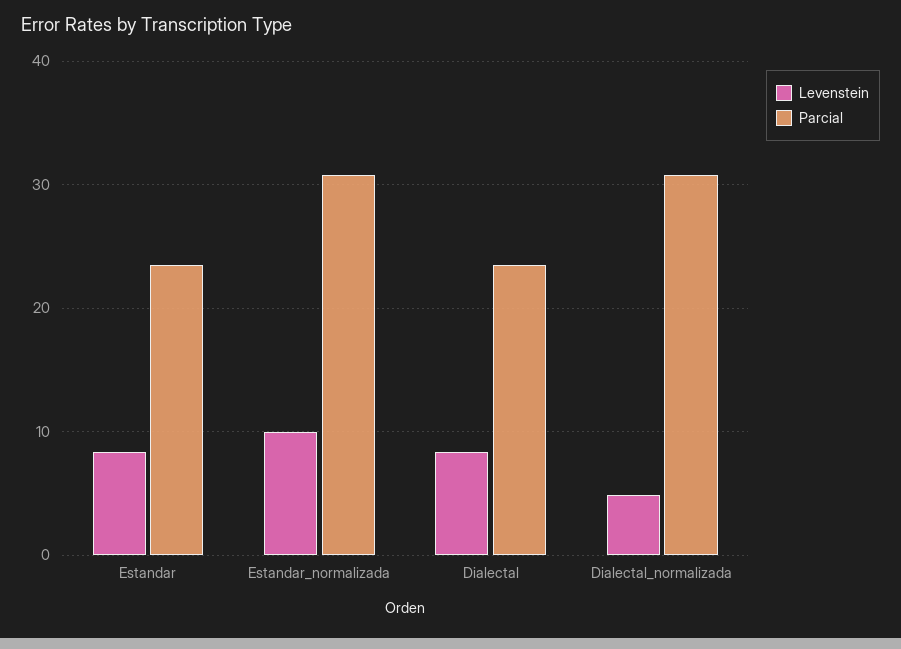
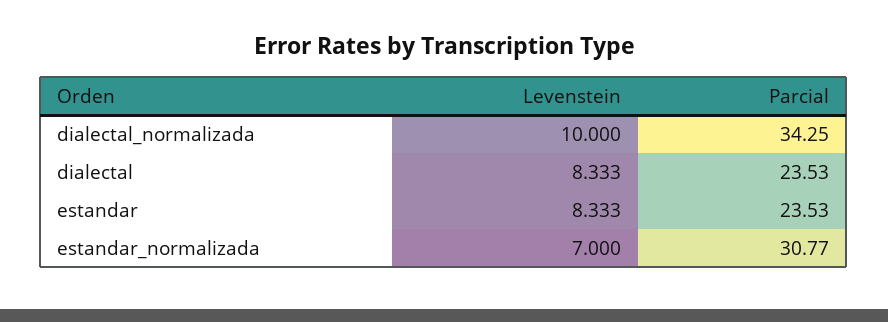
  {
    "Levenstein": {
      "Estandar": 8.333,
-     "Estandar_normalizada": 10,
+     "Estandar_normalizada": 7,
      "Dialectal": 8.333,
-     "Dialectal_normalizada": 5
+     "Dialectal_normalizada": 10
    },
    "Parcial": {
      "Estandar": 23.53,
      "Estandar_normalizada": 30.77,
      "Dialectal": 23.53,
-     "Dialectal_normalizada": 31
+     "Dialectal_normalizada": 34.25
    }
  }

